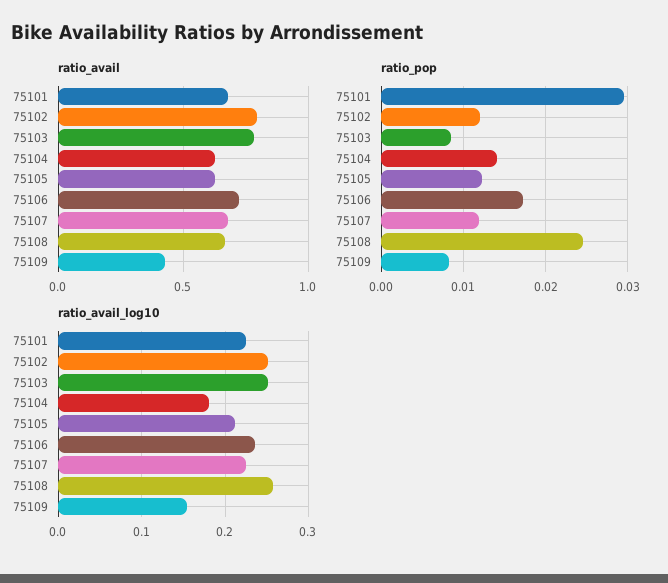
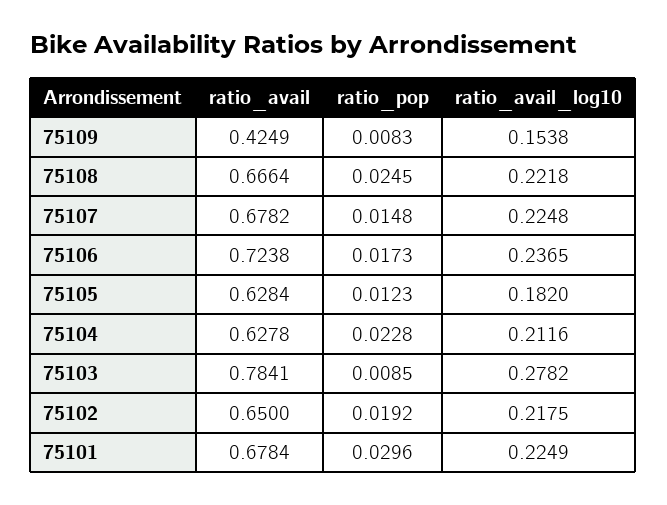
  {
    "ratio_avail": {
      "75101": 0.6784,
-     "75102": 0.8,
+     "75102": 0.65,
      "75103": 0.7841,
      "75104": 0.6278,
      "75105": 0.6284,
      "75106": 0.7238,
      "75107": 0.6782,
      "75108": 0.6664,
      "75109": 0.4249
    },
    "ratio_pop": {
      "75101": 0.0296,
-     "75102": 0.012,
+     "75102": 0.0192,
      "75103": 0.0085,
-     "75104": 0.014,
+     "75104": 0.0228,
      "75105": 0.0123,
      "75106": 0.0173,
-     "75107": 0.012,
+     "75107": 0.0148,
      "75108": 0.0245,
      "75109": 0.0083
    },
    "ratio_avail_log10": {
      "75101": 0.2249,
-     "75102": 0.25,
+     "75102": 0.2175,
-     "75103": 0.25,
+     "75103": 0.2782,
-     "75104": 0.18,
+     "75104": 0.2116,
-     "75105": 0.21,
+     "75105": 0.182,
      "75106": 0.2365,
      "75107": 0.2248,
-     "75108": 0.26,
+     "75108": 0.2218,
      "75109": 0.1538
    }
  }

